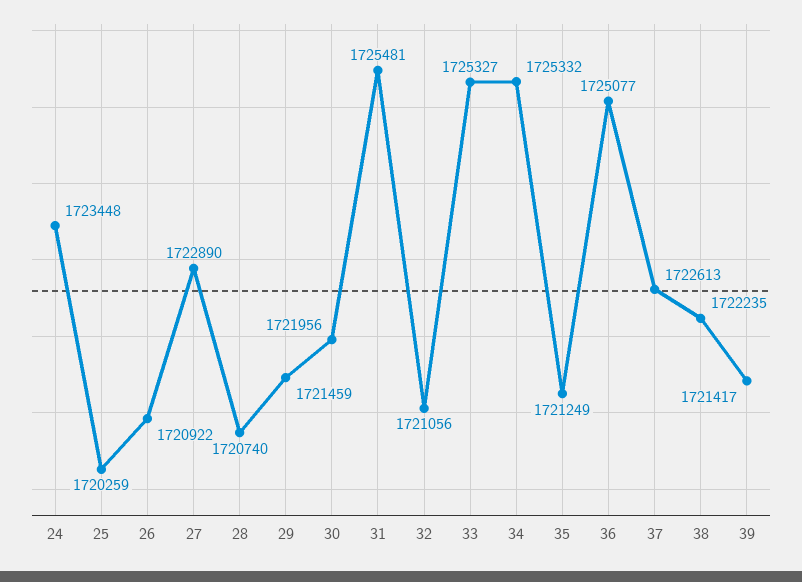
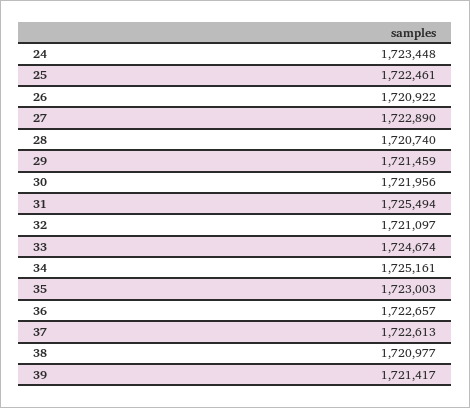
  {
    "24": 1723448,
-   "25": 1720259,
+   "25": 1722461,
    "26": 1720922,
    "27": 1722890,
    "28": 1720740,
    "29": 1721459,
    "30": 1721956,
-   "31": 1725481,
+   "31": 1725494,
-   "32": 1721056,
+   "32": 1721097,
-   "33": 1725327,
+   "33": 1724674,
-   "34": 1725332,
+   "34": 1725161,
-   "35": 1721249,
+   "35": 1723003,
-   "36": 1725077,
+   "36": 1722657,
    "37": 1722613,
-   "38": 1722235,
+   "38": 1720977,
    "39": 1721417
  }

